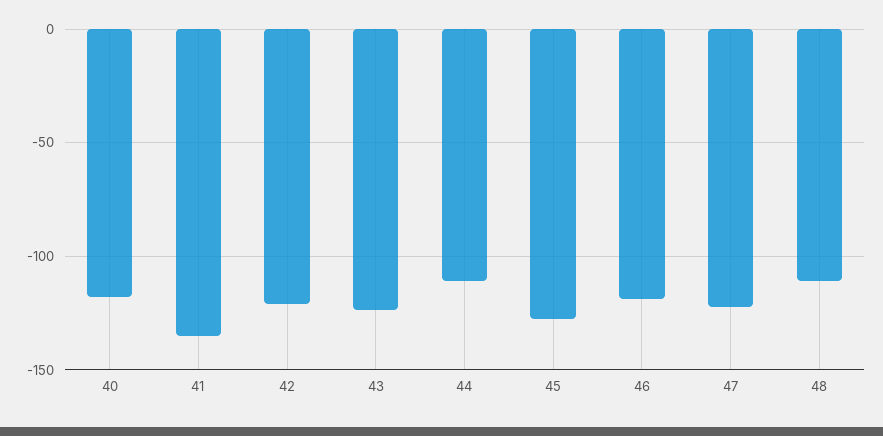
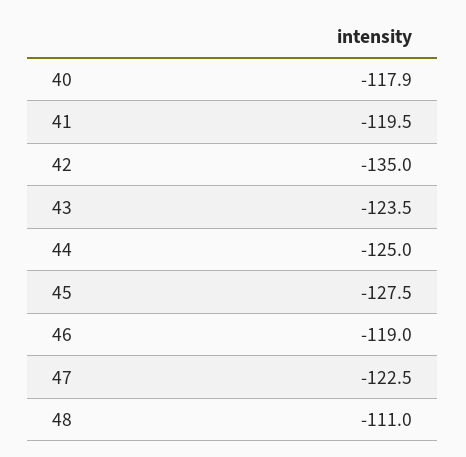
  {
    "40": -117.9,
-   "41": -135,
+   "41": -119.5,
-   "42": -120,
+   "42": -135,
    "43": -123.5,
-   "44": -110,
+   "44": -125,
    "45": -127.5,
    "46": -119,
    "47": -122.5,
    "48": -111
  }

